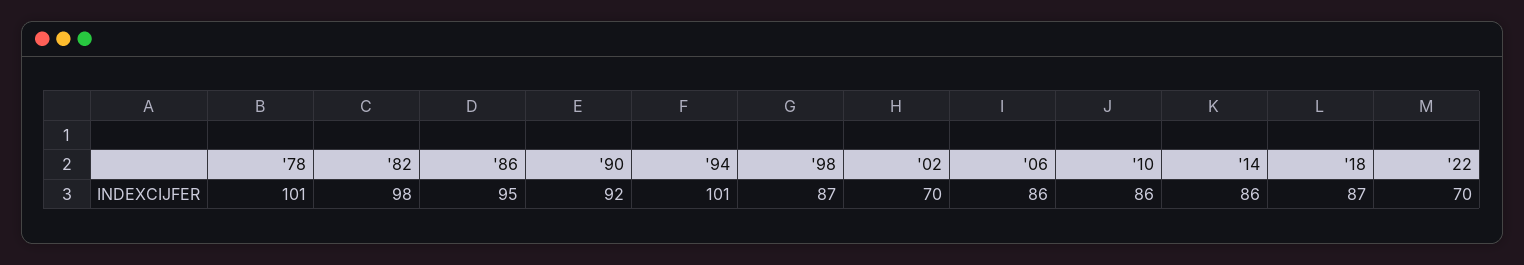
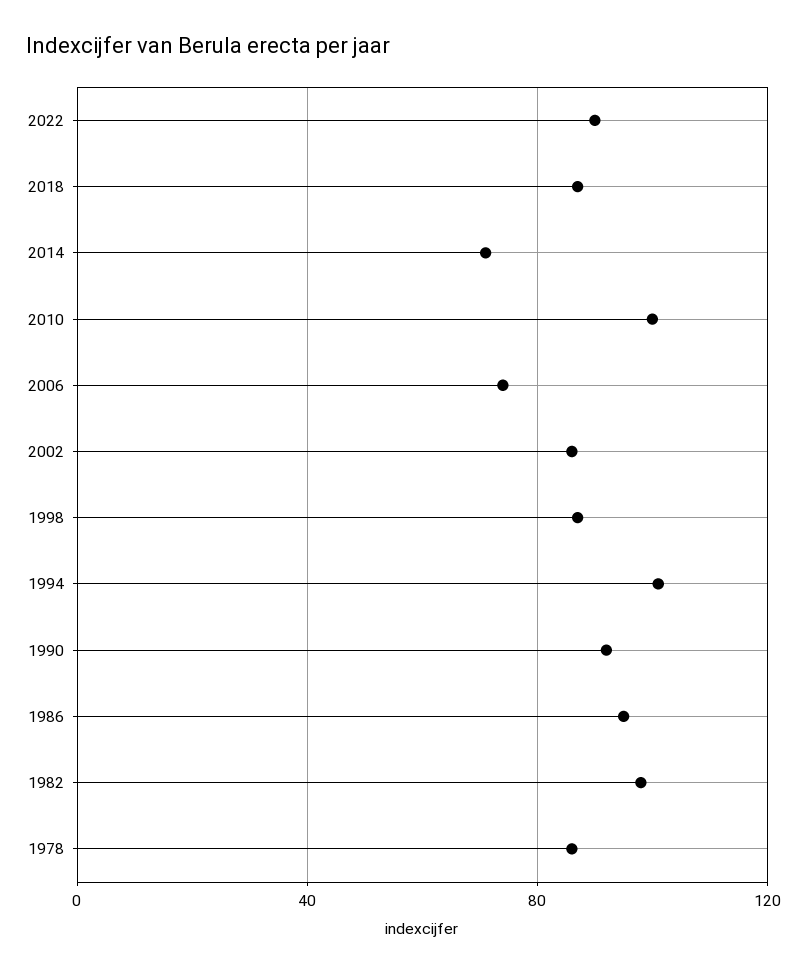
  {
-   "'78": 101,
+   "'78": 85,
    "'82": 98,
    "'86": 95,
    "'90": 92,
    "'94": 101,
    "'98": 87,
-   "'02": 70,
+   "'02": 85,
-   "'06": 86,
+   "'06": 75,
-   "'10": 86,
+   "'10": 100,
-   "'14": 86,
+   "'14": 70,
    "'18": 87,
-   "'22": 70
+   "'22": 90
  }

